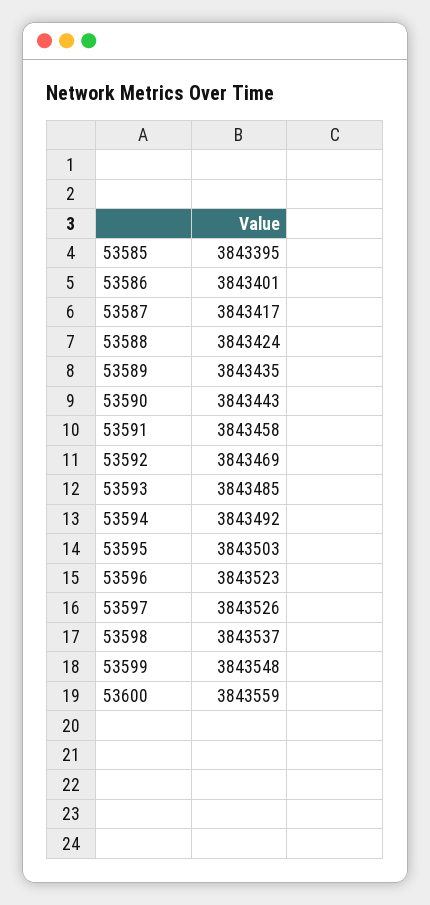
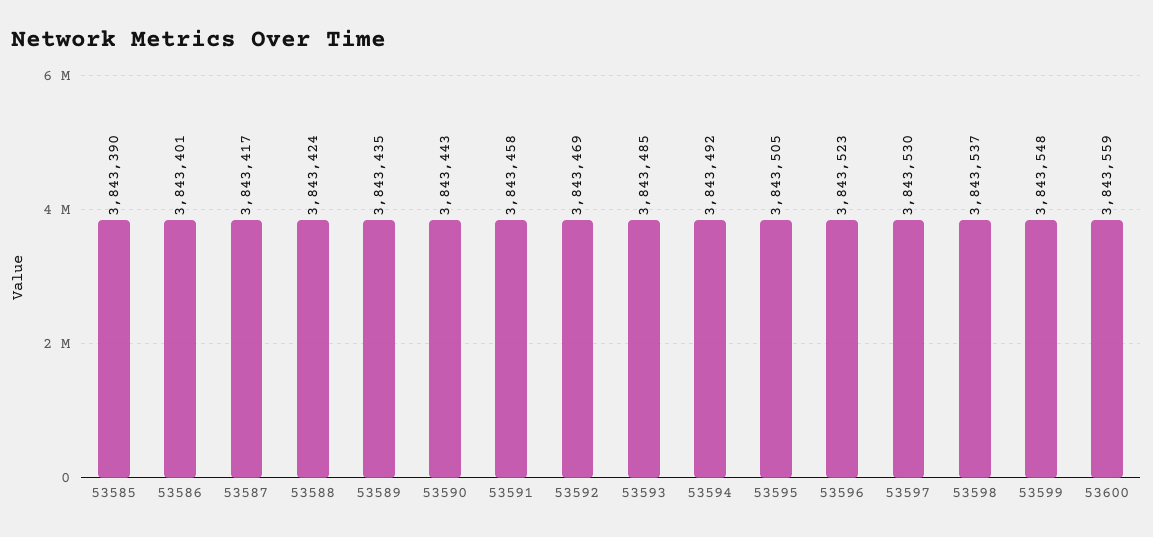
  {
-   "53585": 3843395,
+   "53585": 3843390,
    "53586": 3843401,
    "53587": 3843417,
    "53588": 3843424,
    "53589": 3843435,
    "53590": 3843443,
    "53591": 3843458,
    "53592": 3843469,
    "53593": 3843485,
    "53594": 3843492,
-   "53595": 3843503,
+   "53595": 3843505,
    "53596": 3843523,
-   "53597": 3843526,
+   "53597": 3843530,
    "53598": 3843537,
    "53599": 3843548,
    "53600": 3843559
  }

